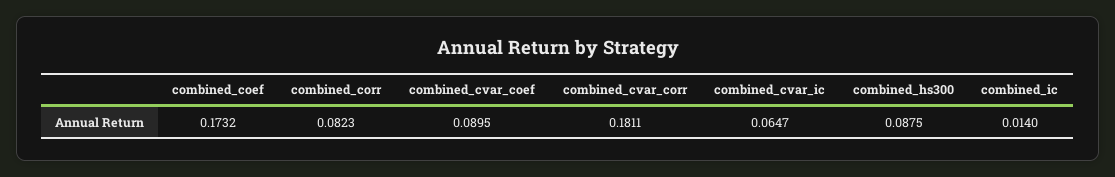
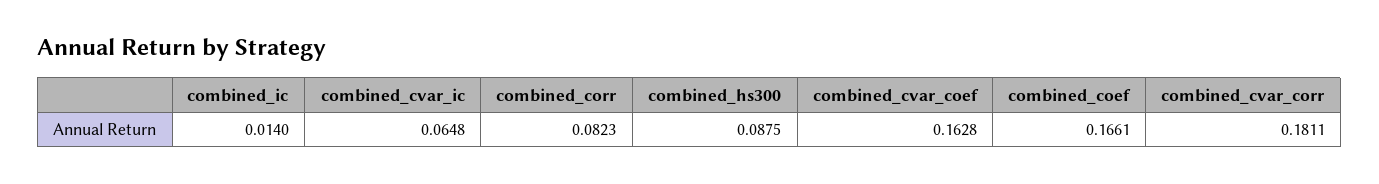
  {
-   "combined_coef": 0.1732,
+   "combined_coef": 0.1661,
    "combined_corr": 0.0823,
-   "combined_cvar_coef": 0.0895,
+   "combined_cvar_coef": 0.1628,
    "combined_cvar_corr": 0.1811,
-   "combined_cvar_ic": 0.0647,
+   "combined_cvar_ic": 0.0648,
    "combined_hs300": 0.0875,
    "combined_ic": 0.014
  }

